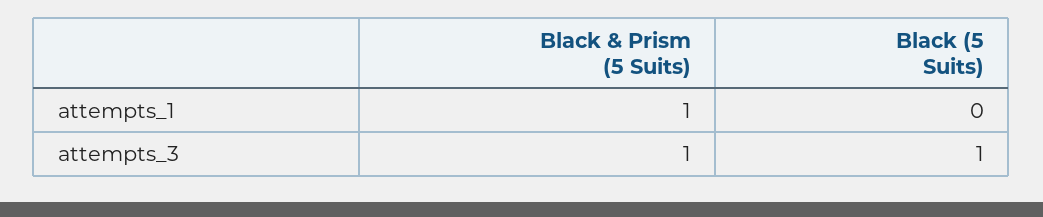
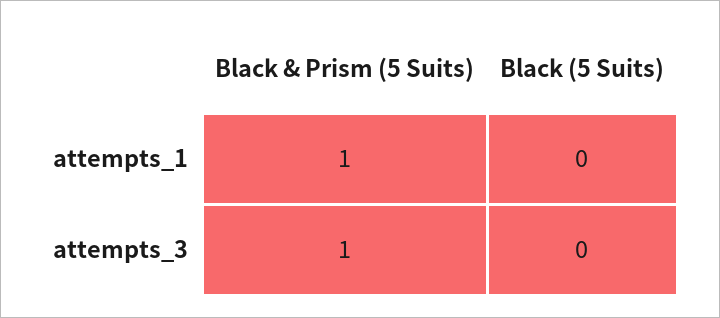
  {
    "Black & Prism (5 Suits)": {
      "attempts_1": 1,
      "attempts_3": 1
    },
    "Black (5 Suits)": {
      "attempts_1": 0,
-     "attempts_3": 1
+     "attempts_3": 0
    }
  }

